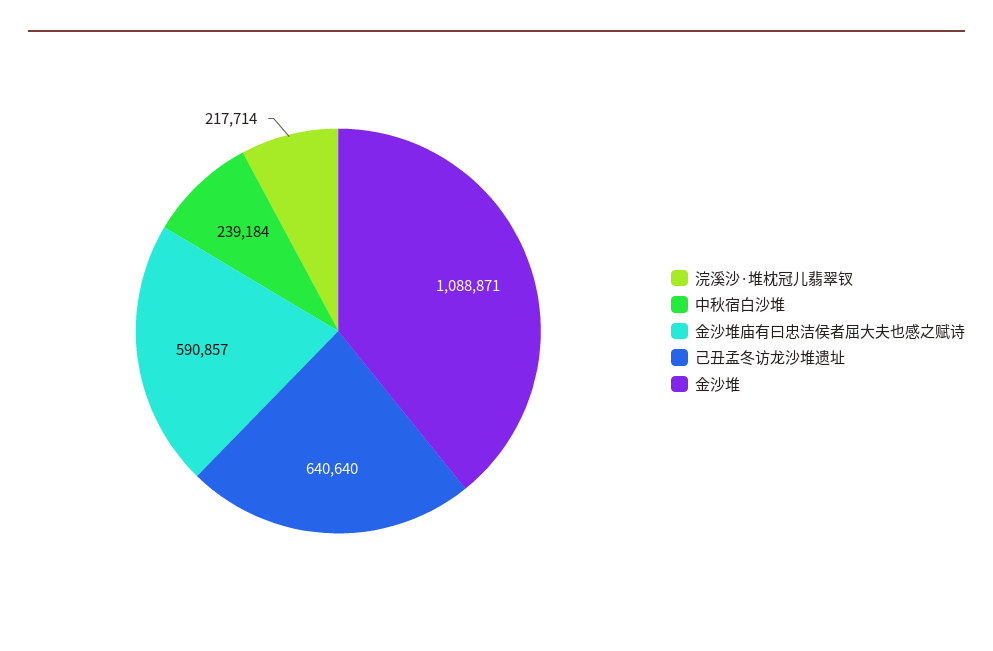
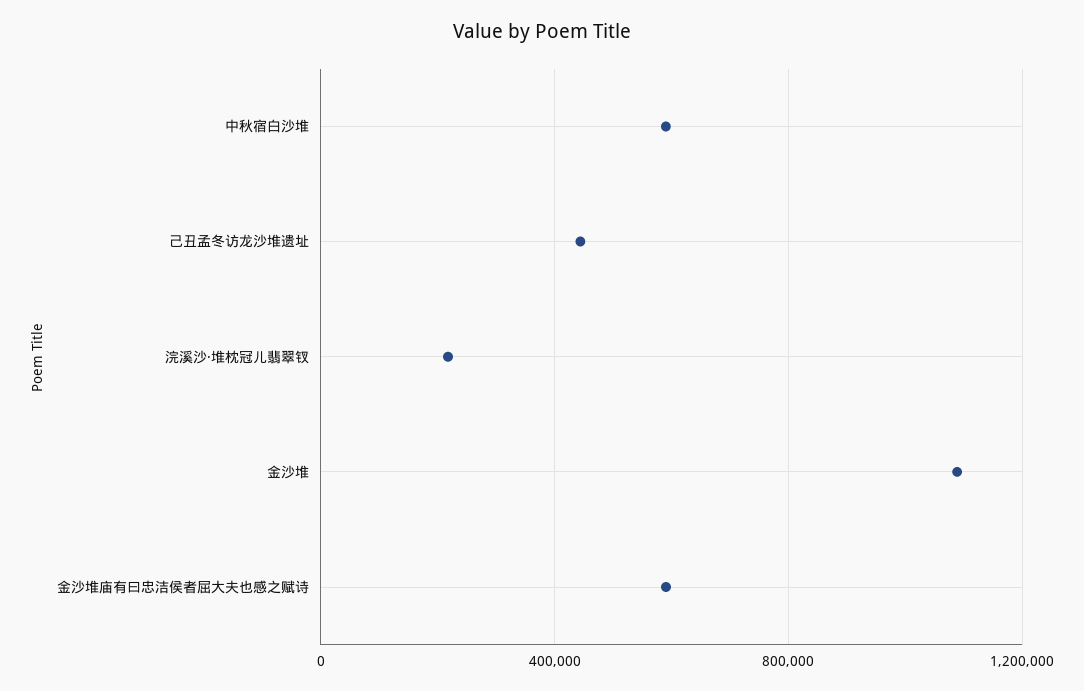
  {
    "浣溪沙·堆枕冠儿翡翠钗": 217714,
-   "中秋宿白沙堆": 239184,
+   "中秋宿白沙堆": 600000,
    "金沙堆庙有曰忠洁侯者屈大夫也感之赋诗": 590857,
-   "己丑孟冬访龙沙堆遗址": 640640,
+   "己丑孟冬访龙沙堆遗址": 450000,
    "金沙堆": 1088871
  }

